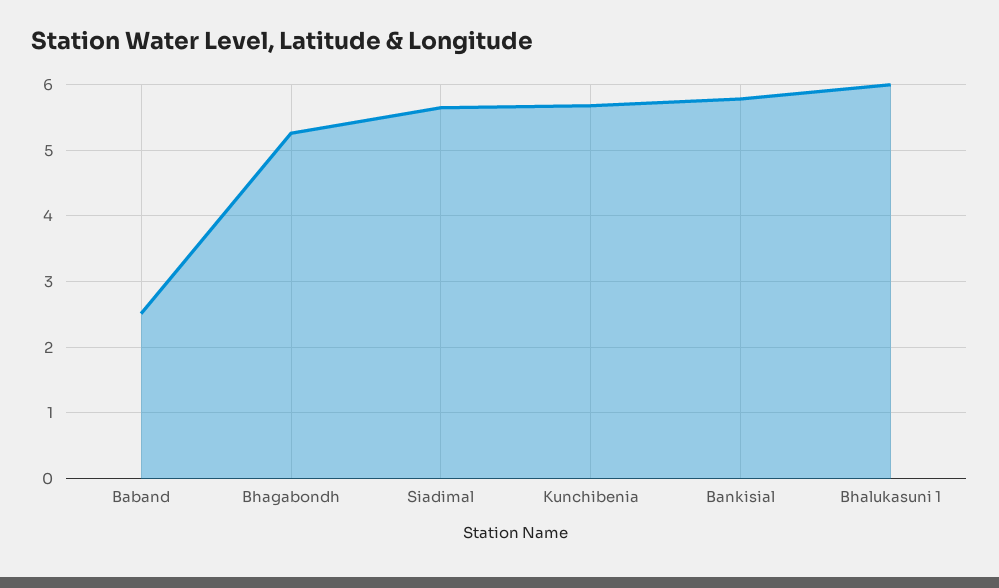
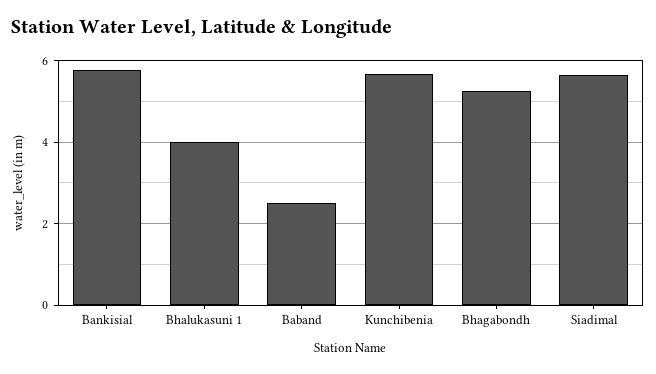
  {
    "Baband": 2.5,
    "Bhagabondh": 5.3,
    "Siadimal": 5.7,
    "Kunchibenia": 5.7,
    "Bankisial": 5.8,
-   "Bhalukasuni 1": 6
+   "Bhalukasuni 1": 4
  }

